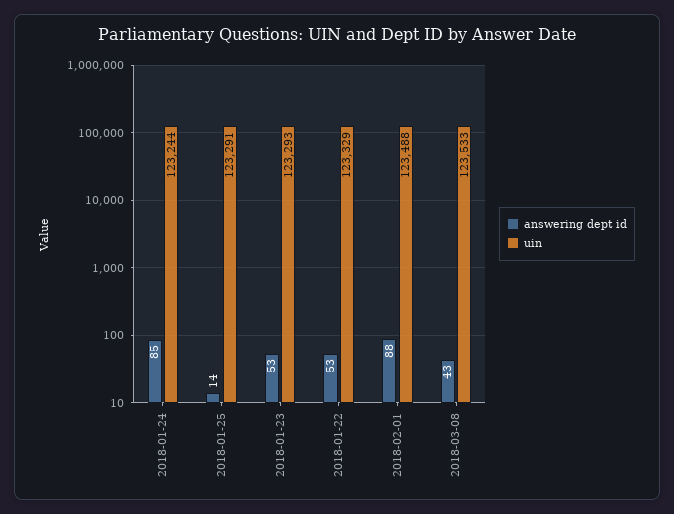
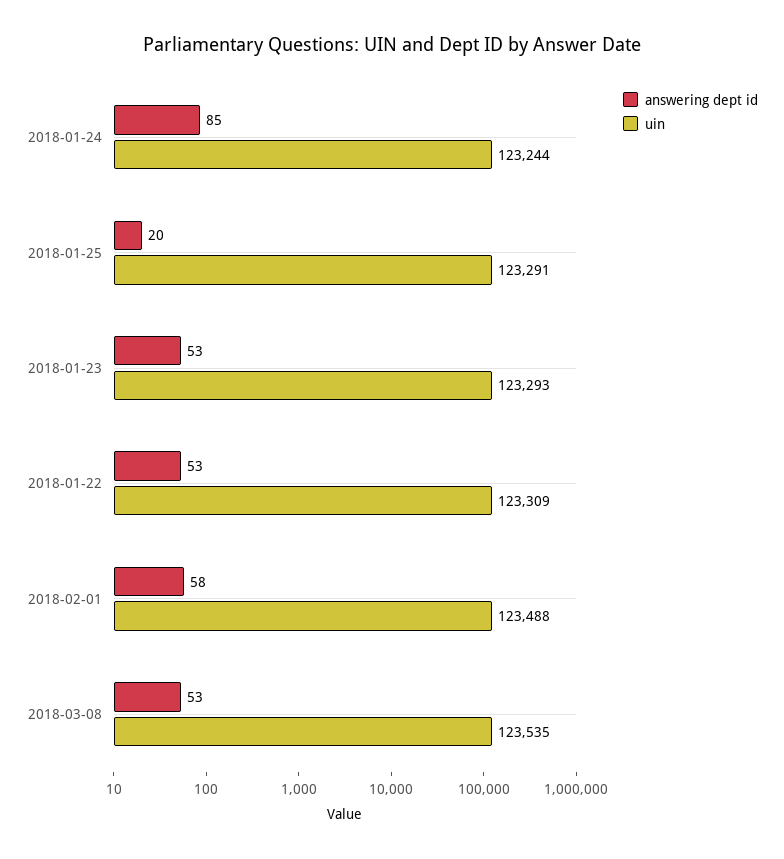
  {
    "answering dept id": {
      "2018-01-24": 85,
-     "2018-01-25": 14,
+     "2018-01-25": 20,
      "2018-01-23": 53,
      "2018-01-22": 53,
-     "2018-02-01": 88,
+     "2018-02-01": 58,
-     "2018-03-08": 43
+     "2018-03-08": 53
    },
    "uin": {
      "2018-01-24": 123244,
      "2018-01-25": 123291,
      "2018-01-23": 123293,
-     "2018-01-22": 123329,
+     "2018-01-22": 123309,
      "2018-02-01": 123488,
-     "2018-03-08": 123533
+     "2018-03-08": 123535
    }
  }

